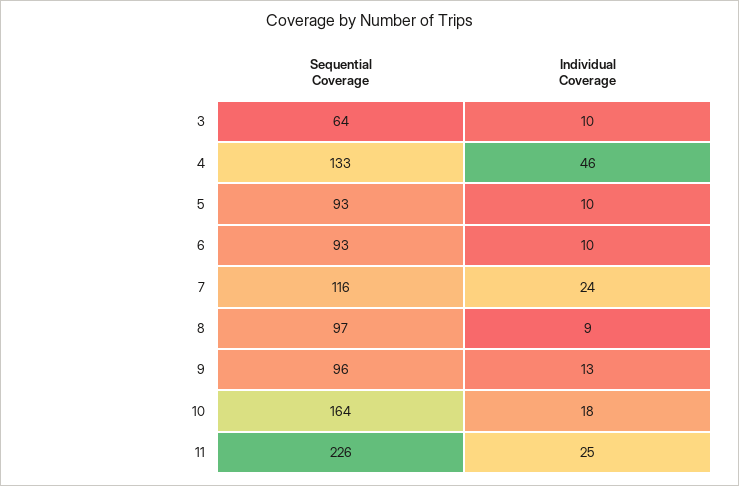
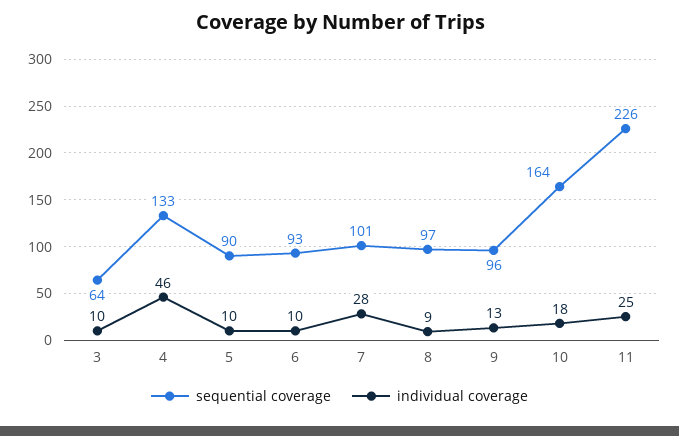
  {
    "Sequential Coverage": {
      "3": 64,
      "4": 133,
-     "5": 93,
+     "5": 90,
      "6": 93,
-     "7": 116,
+     "7": 101,
      "8": 97,
      "9": 96,
      "10": 164,
      "11": 226
    },
    "Individual Coverage": {
      "3": 10,
      "4": 46,
      "5": 10,
      "6": 10,
-     "7": 24,
+     "7": 28,
      "8": 9,
      "9": 13,
      "10": 18,
      "11": 25
    }
  }

